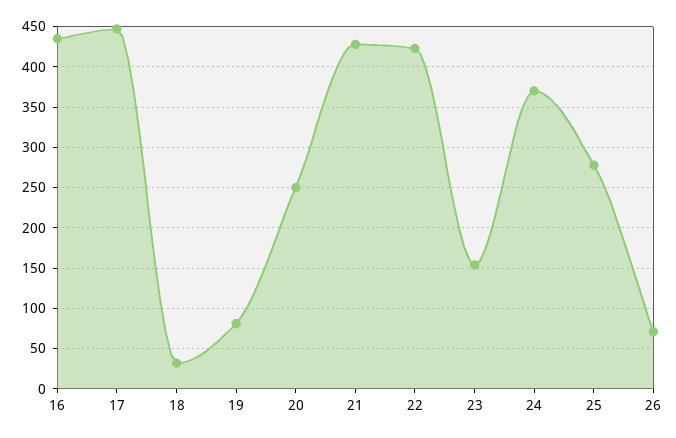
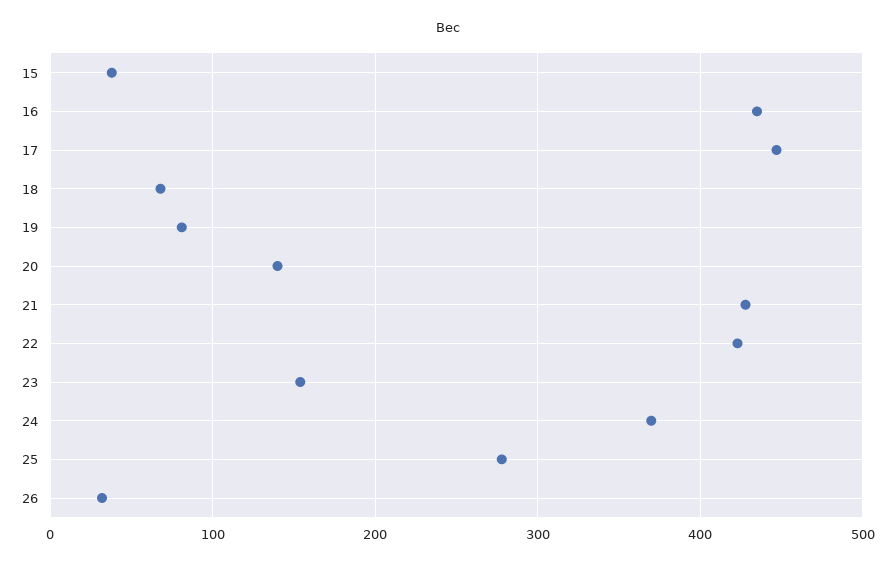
  {
    "16": 440,
    "17": 450,
-   "18": 30,
+   "18": 70,
    "19": 80,
-   "20": 250,
+   "20": 140,
    "21": 430,
    "22": 420,
    "23": 150,
    "24": 370,
    "25": 280,
-   "26": 70
+   "26": 30,
+   "15": 40
  }

